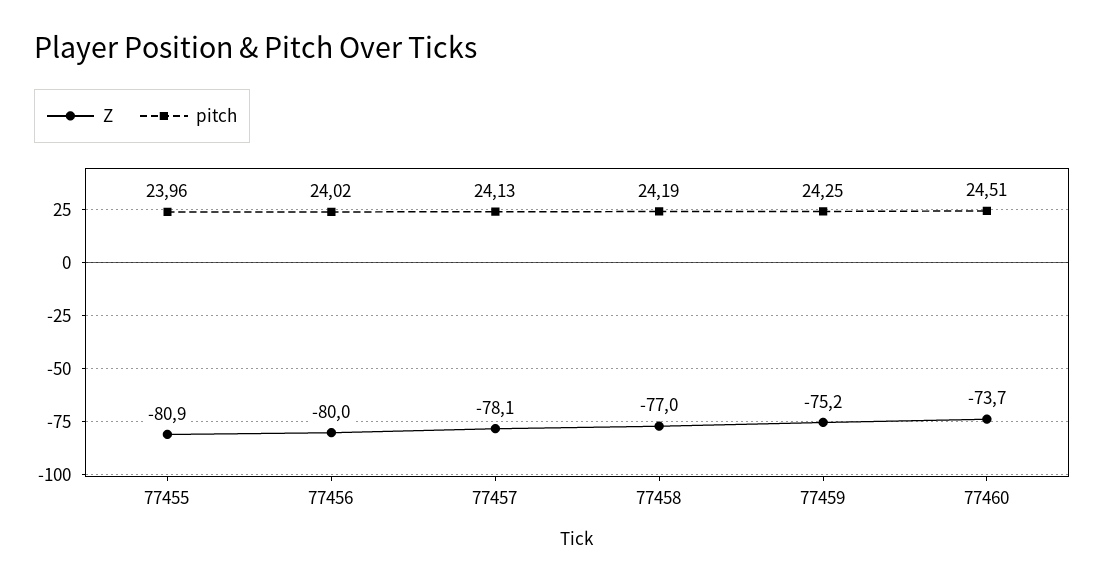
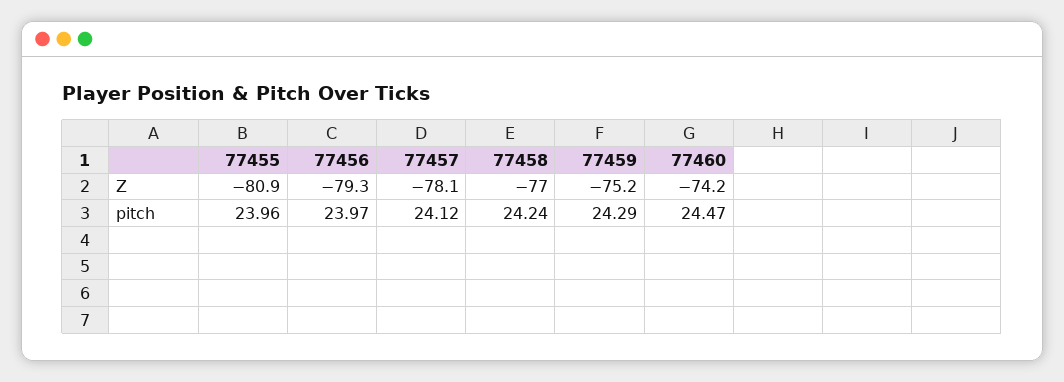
  {
    "Z": {
      "77455": -80.9,
-     "77456": -80,
+     "77456": -79.3,
      "77457": -78.1,
      "77458": -77,
      "77459": -75.2,
-     "77460": -73.7
+     "77460": -74.2
    },
    "pitch": {
      "77455": 23.96,
-     "77456": 24.02,
+     "77456": 23.97,
-     "77457": 24.13,
+     "77457": 24.12,
-     "77458": 24.19,
+     "77458": 24.24,
-     "77459": 24.25,
+     "77459": 24.29,
-     "77460": 24.51
+     "77460": 24.47
    }
  }

